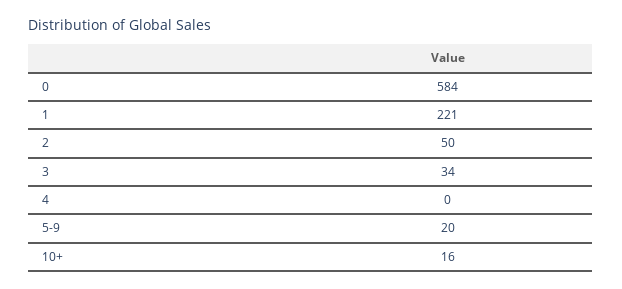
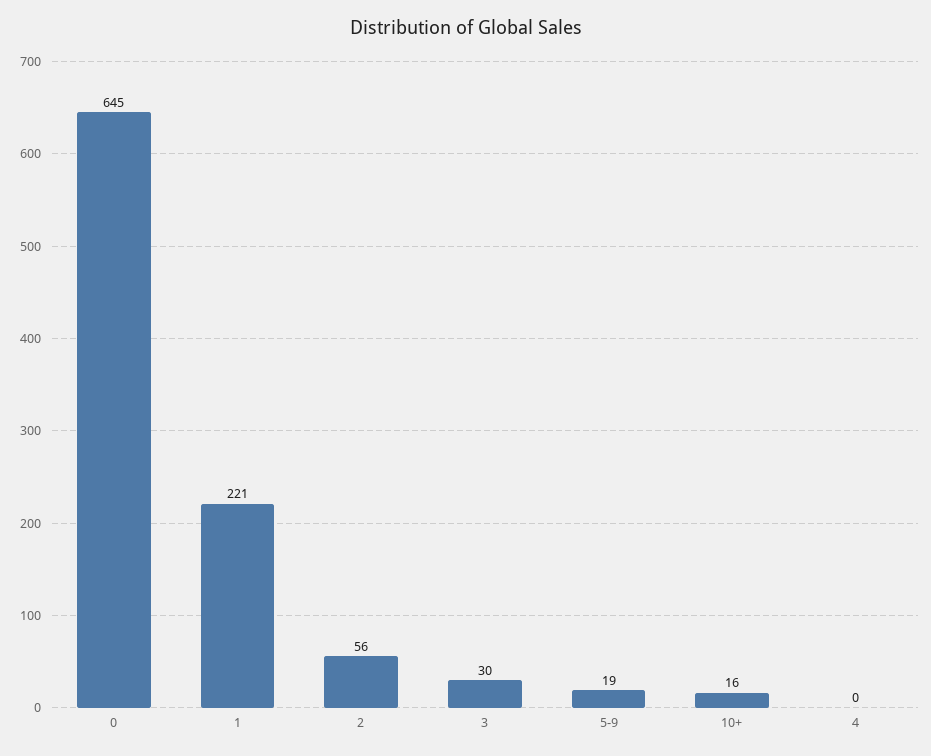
  {
-   "0": 584,
+   "0": 645,
    "1": 221,
-   "2": 50,
+   "2": 56,
-   "3": 34,
+   "3": 30,
    "4": 0,
-   "5-9": 20,
+   "5-9": 19,
    "10+": 16
  }

